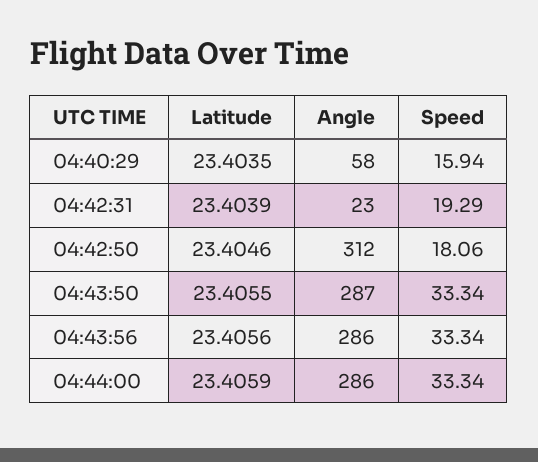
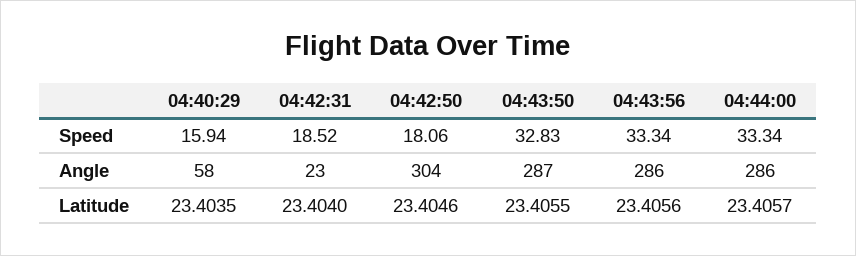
  {
    "Latitude": {
      "04:40:29": 23.4035,
-     "04:42:31": 23.4039,
+     "04:42:31": 23.404,
      "04:42:50": 23.4046,
      "04:43:50": 23.4055,
      "04:43:56": 23.4056,
-     "04:44:00": 23.4059
+     "04:44:00": 23.4057
    },
    "Angle": {
      "04:40:29": 58,
      "04:42:31": 23,
-     "04:42:50": 312,
+     "04:42:50": 304,
      "04:43:50": 287,
      "04:43:56": 286,
      "04:44:00": 286
    },
    "Speed": {
      "04:40:29": 15.94,
-     "04:42:31": 19.29,
+     "04:42:31": 18.52,
      "04:42:50": 18.06,
-     "04:43:50": 33.34,
+     "04:43:50": 32.83,
      "04:43:56": 33.34,
      "04:44:00": 33.34
    }
  }

